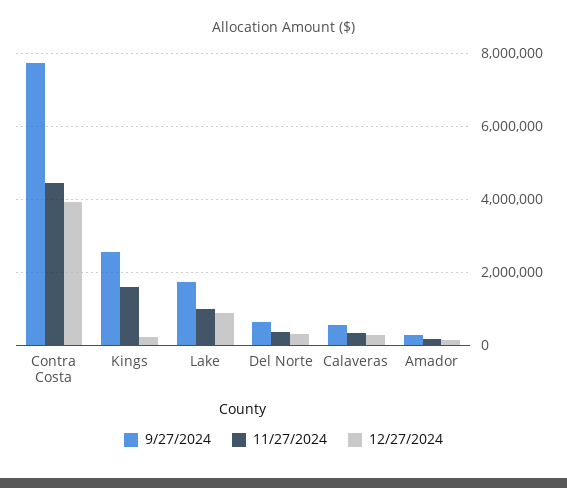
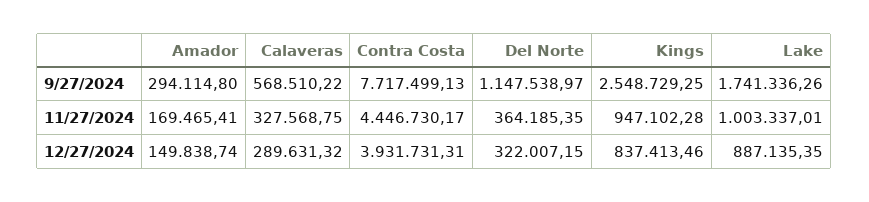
  {
    "9/27/2024": {
      "Contra Costa": 7717499.13,
      "Kings": 2548729.25,
      "Lake": 1741336.26,
-     "Del Norte": 600000,
+     "Del Norte": 1147538.97,
      "Calaveras": 568510.22,
      "Amador": 294114.8
    },
    "11/27/2024": {
      "Contra Costa": 4446730.17,
-     "Kings": 1600000,
+     "Kings": 947102.28,
      "Lake": 1003337.01,
      "Del Norte": 364185.35,
      "Calaveras": 327568.75,
      "Amador": 169465.41
    },
    "12/27/2024": {
      "Contra Costa": 3931731.31,
-     "Kings": 200000,
+     "Kings": 837413.46,
      "Lake": 887135.35,
      "Del Norte": 322007.15,
      "Calaveras": 289631.32,
      "Amador": 149838.74
    }
  }

